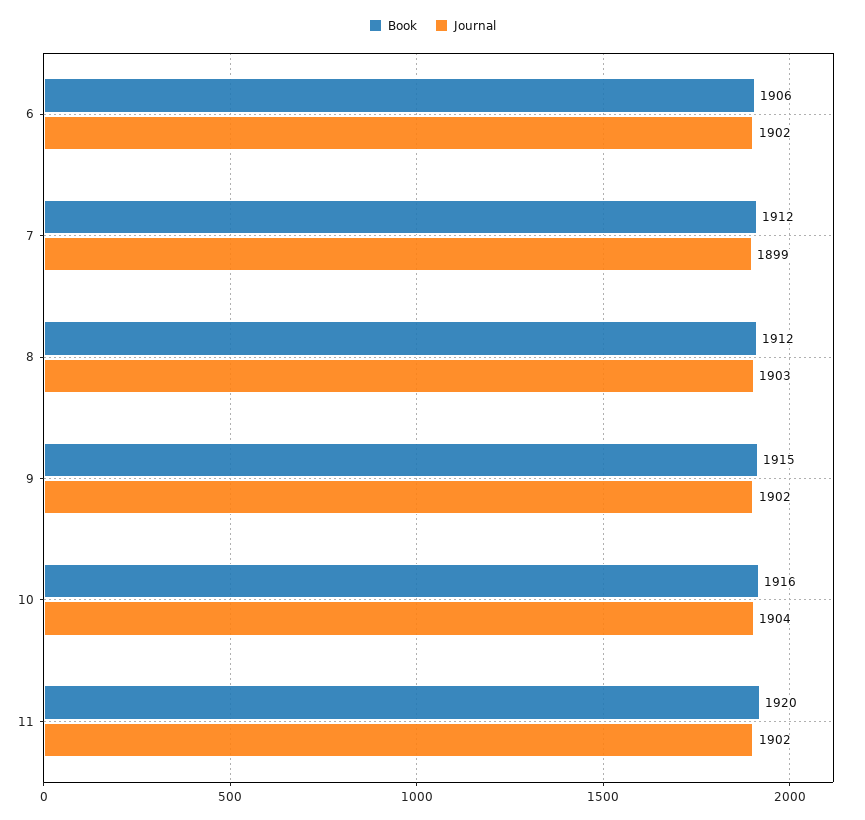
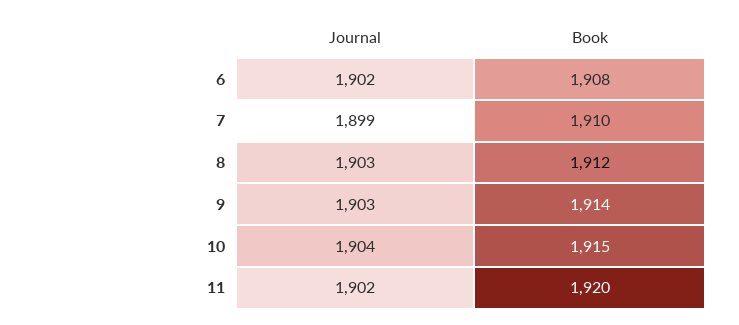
  {
    "Book": {
-     "6": 1906,
+     "6": 1908,
-     "7": 1912,
+     "7": 1910,
      "8": 1912,
-     "9": 1915,
+     "9": 1914,
-     "10": 1916,
+     "10": 1915,
      "11": 1920
    },
    "Journal": {
      "6": 1902,
      "7": 1899,
      "8": 1903,
-     "9": 1902,
+     "9": 1903,
      "10": 1904,
      "11": 1902
    }
  }

